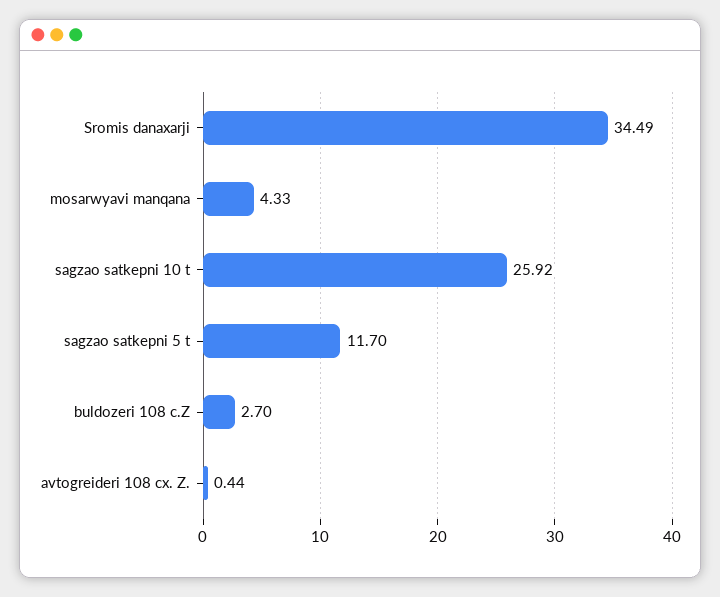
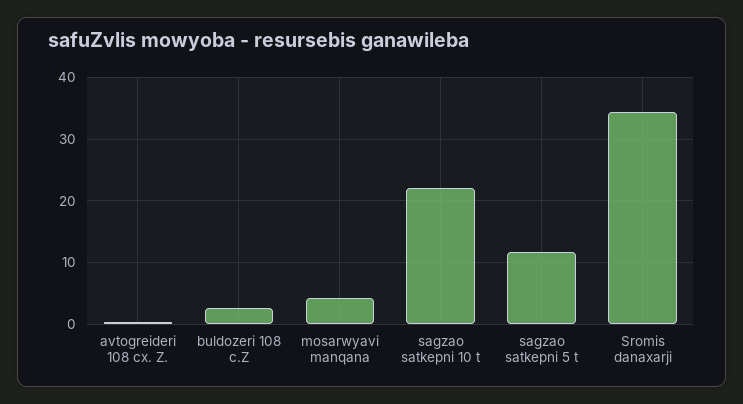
  {
    "Sromis danaxarji": 34.49,
    "mosarwyavi manqana": 4.33,
-   "sagzao satkepni 10 t": 25.92,
+   "sagzao satkepni 10 t": 22,
    "sagzao satkepni 5 t": 11.7,
    "buldozeri 108 c.Z": 2.7,
    "avtogreideri 108 cx. Z.": 0.44
  }

